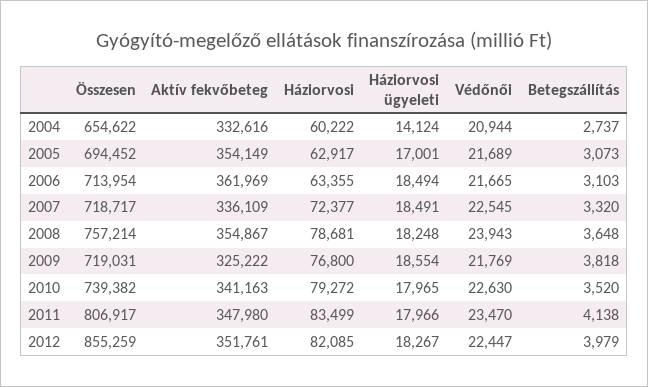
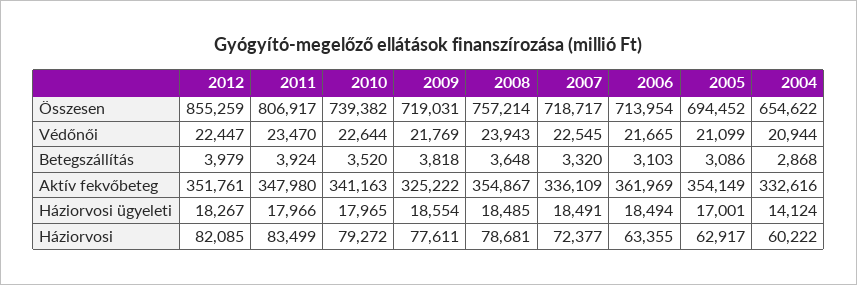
  {
    "Összesen": {
      "2004": 654622,
      "2005": 694452,
      "2006": 713954,
      "2007": 718717,
      "2008": 757214,
      "2009": 719031,
      "2010": 739382,
      "2011": 806917,
      "2012": 855259
    },
    "Aktív fekvőbeteg": {
      "2004": 332616,
      "2005": 354149,
      "2006": 361969,
      "2007": 336109,
      "2008": 354867,
      "2009": 325222,
      "2010": 341163,
      "2011": 347980,
      "2012": 351761
    },
    "Háziorvosi": {
      "2004": 60222,
      "2005": 62917,
      "2006": 63355,
      "2007": 72377,
      "2008": 78681,
-     "2009": 76800,
+     "2009": 77611,
      "2010": 79272,
      "2011": 83499,
      "2012": 82085
    },
    "Háziorvosi ügyeleti": {
      "2004": 14124,
      "2005": 17001,
      "2006": 18494,
      "2007": 18491,
-     "2008": 18248,
+     "2008": 18485,
      "2009": 18554,
      "2010": 17965,
      "2011": 17966,
      "2012": 18267
    },
    "Védőnői": {
      "2004": 20944,
-     "2005": 21689,
+     "2005": 21099,
      "2006": 21665,
      "2007": 22545,
      "2008": 23943,
      "2009": 21769,
-     "2010": 22630,
+     "2010": 22644,
      "2011": 23470,
      "2012": 22447
    },
    "Betegszállítás": {
-     "2004": 2737,
+     "2004": 2868,
-     "2005": 3073,
+     "2005": 3086,
      "2006": 3103,
      "2007": 3320,
      "2008": 3648,
      "2009": 3818,
      "2010": 3520,
-     "2011": 4138,
+     "2011": 3924,
      "2012": 3979
    }
  }

